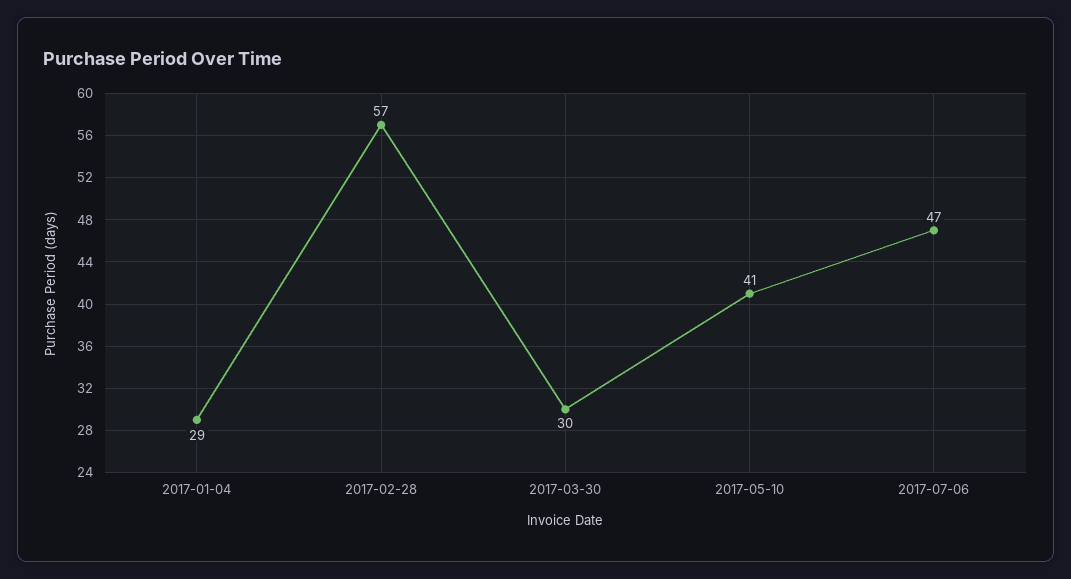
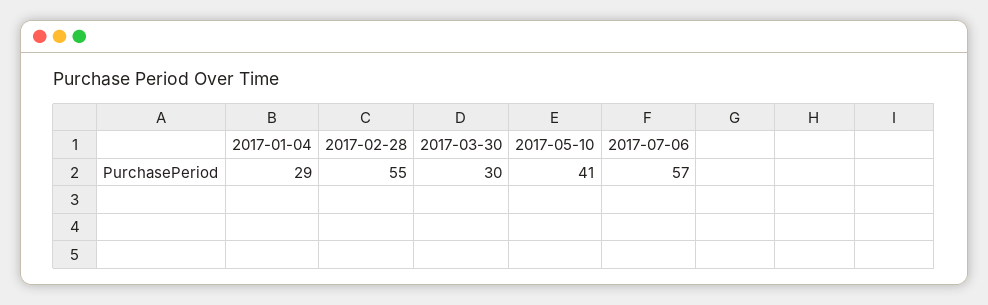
  {
    "2017-01-04": 29,
-   "2017-02-28": 57,
+   "2017-02-28": 55,
    "2017-03-30": 30,
    "2017-05-10": 41,
-   "2017-07-06": 47
+   "2017-07-06": 57
  }

